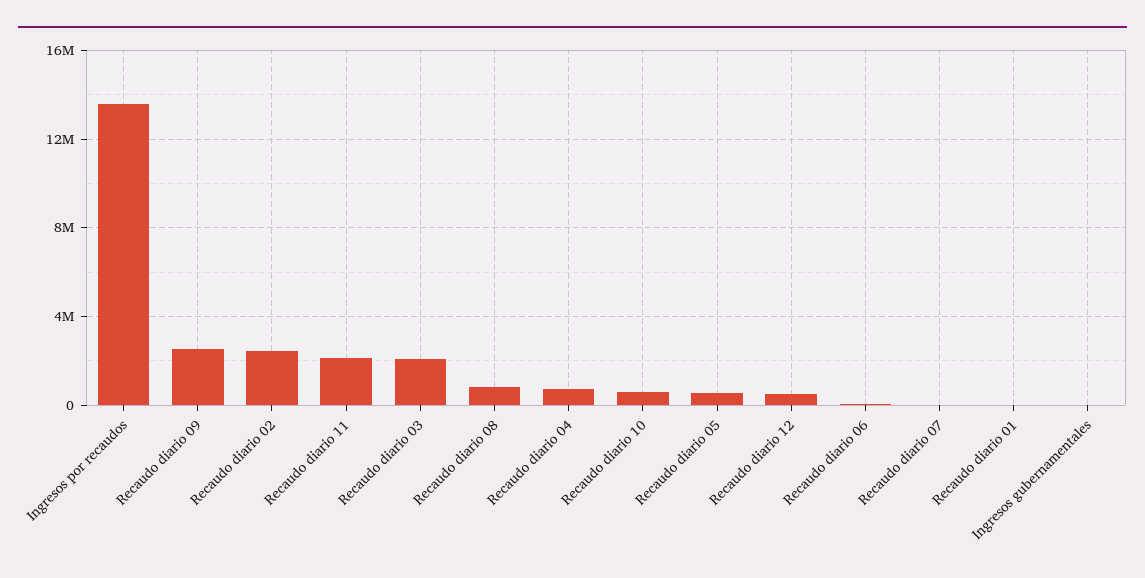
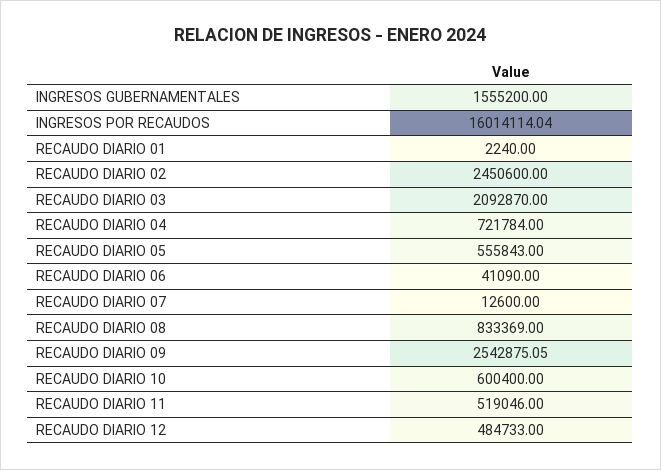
  {
-   "Ingresos por recaudos": 13500000,
+   "Ingresos por recaudos": 16014114.04,
    "Recaudo diario 09": 2542875.05,
    "Recaudo diario 02": 2450600,
-   "Recaudo diario 11": 2000000,
+   "Recaudo diario 11": 519046,
    "Recaudo diario 03": 2092870,
    "Recaudo diario 08": 833369,
    "Recaudo diario 04": 721784,
    "Recaudo diario 10": 600400,
    "Recaudo diario 05": 555843,
    "Recaudo diario 12": 484733,
    "Recaudo diario 06": 41090,
    "Recaudo diario 07": 12600,
    "Recaudo diario 01": 2240,
-   "Ingresos gubernamentales": 0
+   "Ingresos gubernamentales": 1555200
  }

